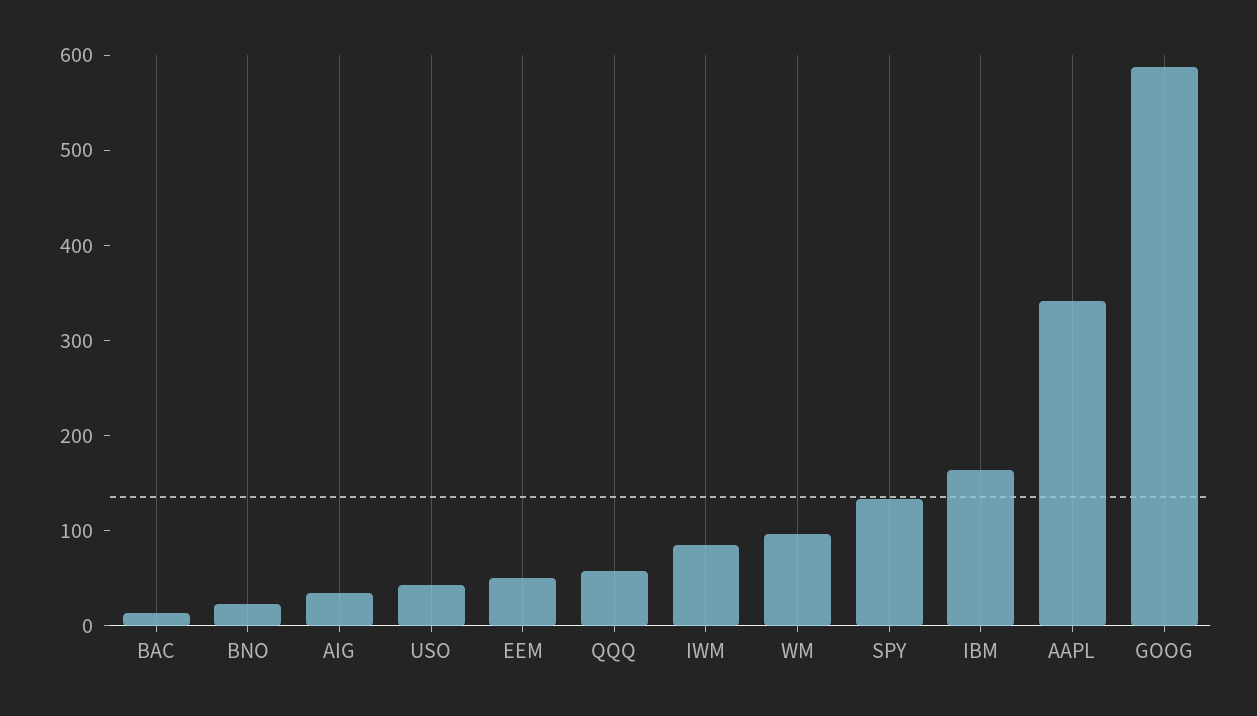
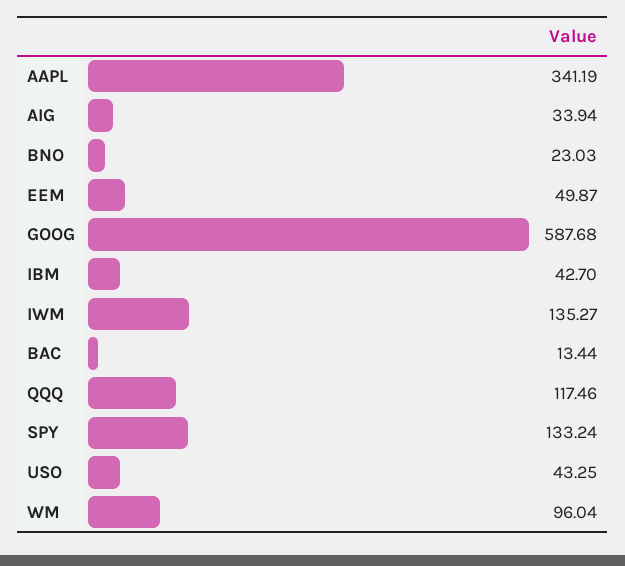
  {
    "BAC": 13.44,
    "BNO": 23.03,
    "AIG": 33.94,
    "USO": 43.25,
    "EEM": 49.87,
-   "QQQ": 60,
+   "QQQ": 117.46,
-   "IWM": 80,
+   "IWM": 135.27,
    "WM": 96.04,
    "SPY": 133.24,
-   "IBM": 160,
+   "IBM": 42.7,
    "AAPL": 341.19,
    "GOOG": 587.68
  }

